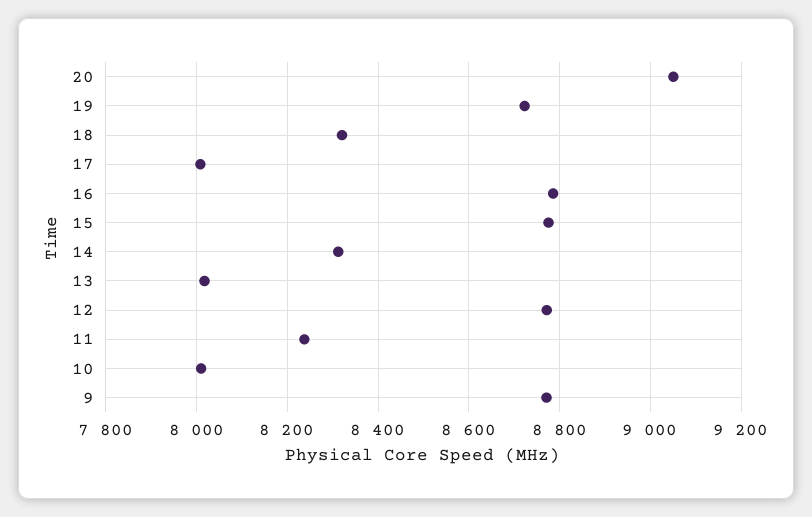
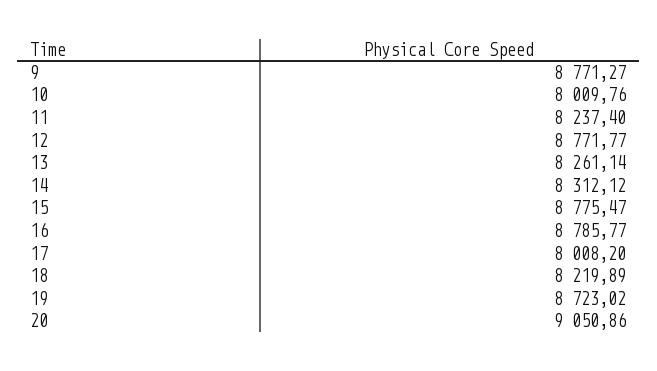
  {
    "20": 9050.86,
    "19": 8723.02,
-   "18": 8320,
+   "18": 8219.89,
    "17": 8008.2,
    "16": 8785.77,
    "15": 8775.47,
    "14": 8312.12,
-   "13": 8020,
+   "13": 8261.14,
    "12": 8771.77,
    "11": 8237.4,
    "10": 8009.76,
    "9": 8771.27
  }

